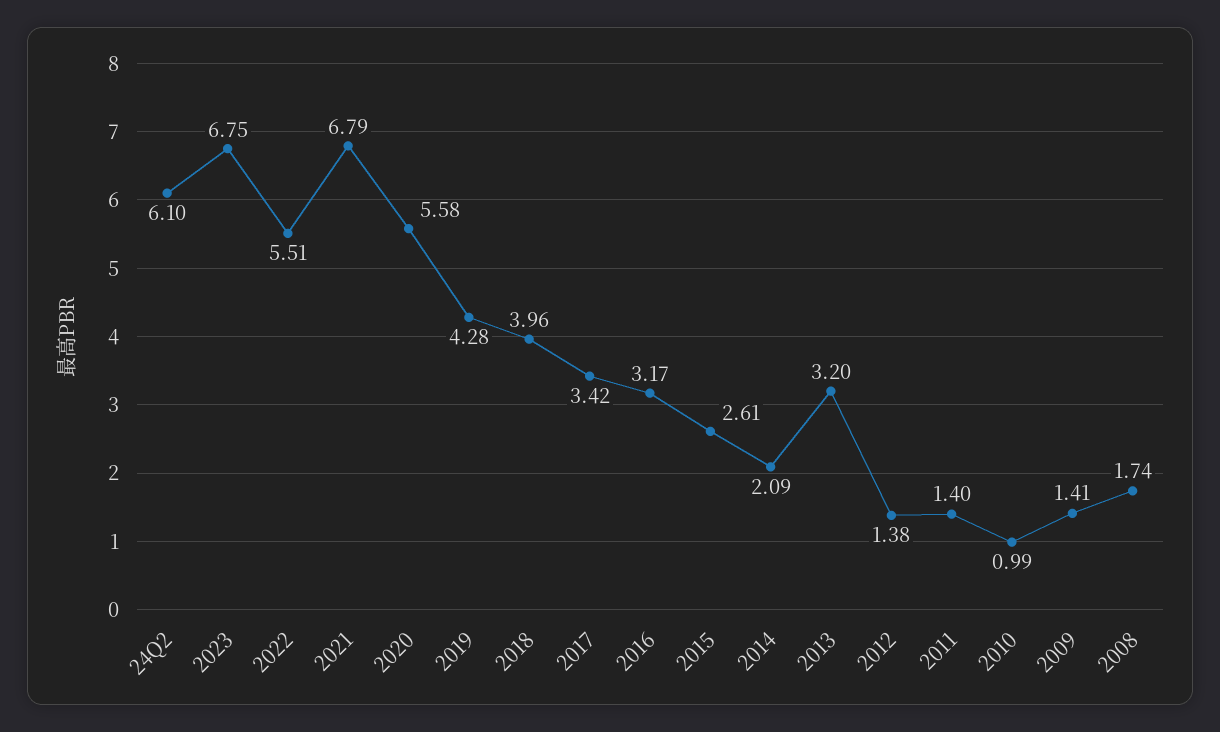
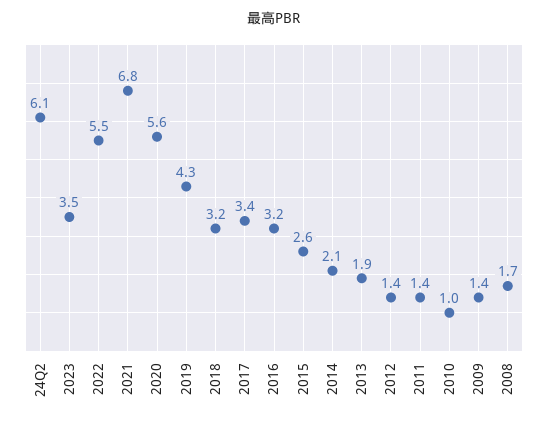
  {
    "24Q2": 6.1,
-   "2023": 6.75,
+   "2023": 3.5,
    "2022": 5.51,
    "2021": 6.79,
    "2020": 5.58,
    "2019": 4.28,
-   "2018": 3.96,
+   "2018": 3.2,
    "2017": 3.42,
    "2016": 3.17,
    "2015": 2.61,
    "2014": 2.09,
-   "2013": 3.2,
+   "2013": 1.9,
    "2012": 1.38,
    "2011": 1.4,
    "2010": 0.99,
    "2009": 1.41,
    "2008": 1.74
  }

